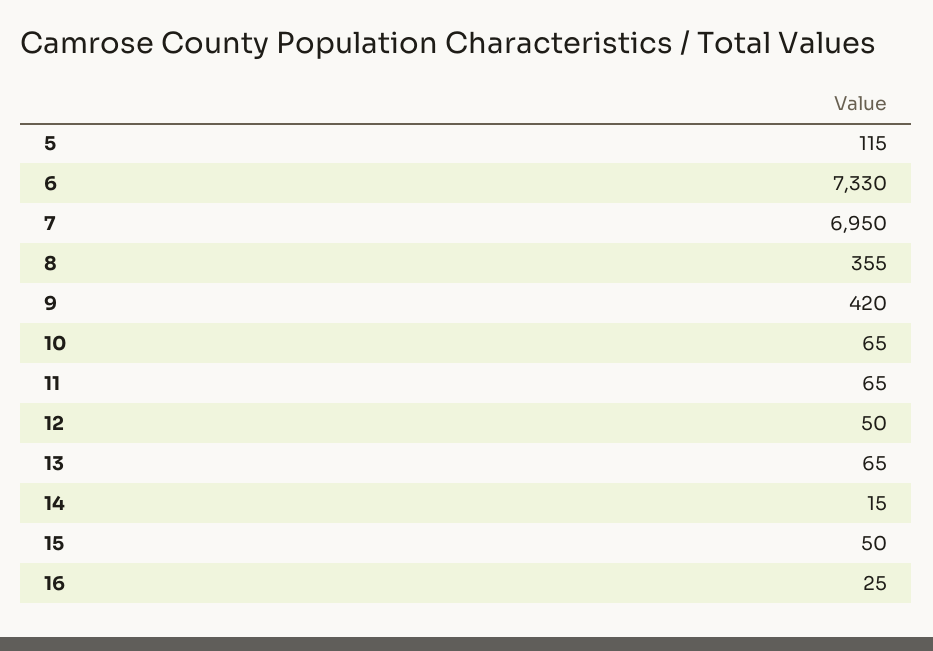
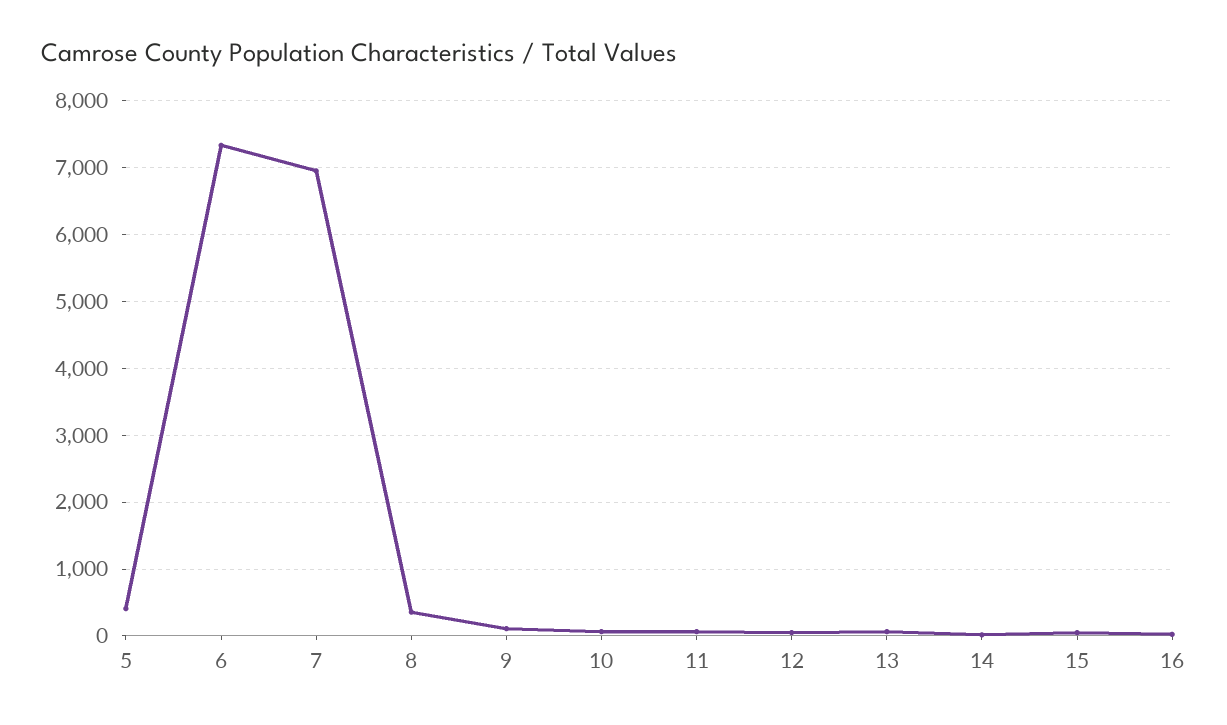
  {
-   "5": 115,
+   "5": 400,
    "6": 7330,
    "7": 6950,
    "8": 355,
-   "9": 420,
+   "9": 100,
    "10": 65,
    "11": 65,
    "12": 50,
    "13": 65,
    "14": 15,
    "15": 50,
    "16": 25
  }

